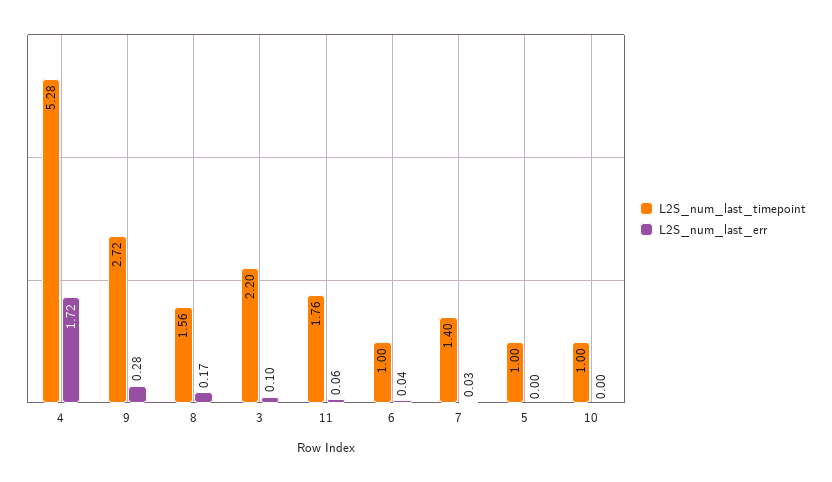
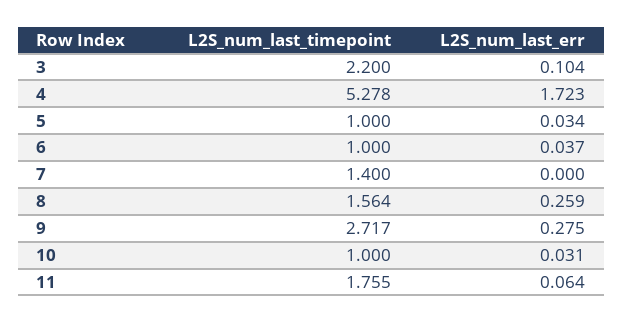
  {
    "L2S_num_last_timepoint": {
      "4": 5.278,
      "9": 2.717,
      "8": 1.564,
      "3": 2.2,
      "11": 1.755,
      "6": 1,
      "7": 1.4,
      "5": 1,
      "10": 1
    },
    "L2S_num_last_err": {
      "4": 1.723,
      "9": 0.275,
-     "8": 0.17,
+     "8": 0.259,
      "3": 0.104,
      "11": 0.064,
      "6": 0.037,
-     "7": 0.03,
+     "7": 0,
-     "5": 0,
+     "5": 0.034,
-     "10": 0
+     "10": 0.031
    }
  }

